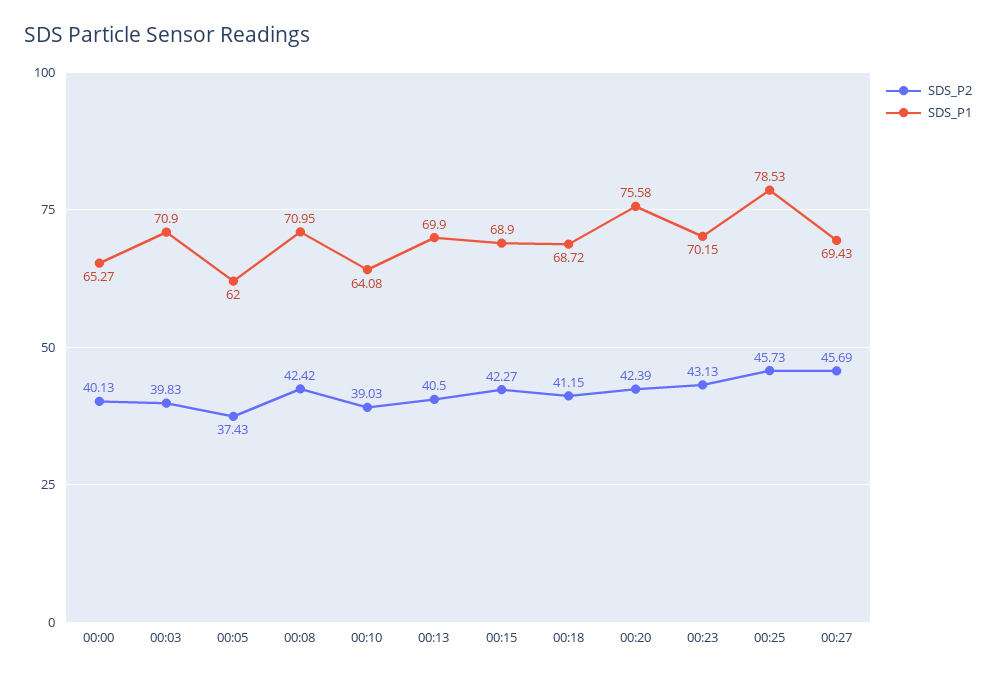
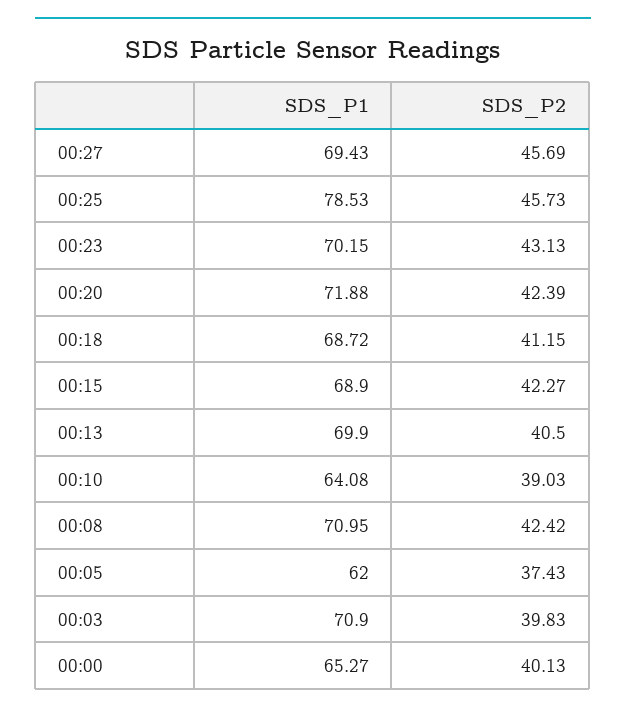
  {
    "SDS_P2": {
      "00:00": 40.13,
      "00:03": 39.83,
      "00:05": 37.43,
      "00:08": 42.42,
      "00:10": 39.03,
      "00:13": 40.5,
      "00:15": 42.27,
      "00:18": 41.15,
      "00:20": 42.39,
      "00:23": 43.13,
      "00:25": 45.73,
      "00:27": 45.69
    },
    "SDS_P1": {
      "00:00": 65.27,
      "00:03": 70.9,
      "00:05": 62,
      "00:08": 70.95,
      "00:10": 64.08,
      "00:13": 69.9,
      "00:15": 68.9,
      "00:18": 68.72,
-     "00:20": 75.58,
+     "00:20": 71.88,
      "00:23": 70.15,
      "00:25": 78.53,
      "00:27": 69.43
    }
  }

